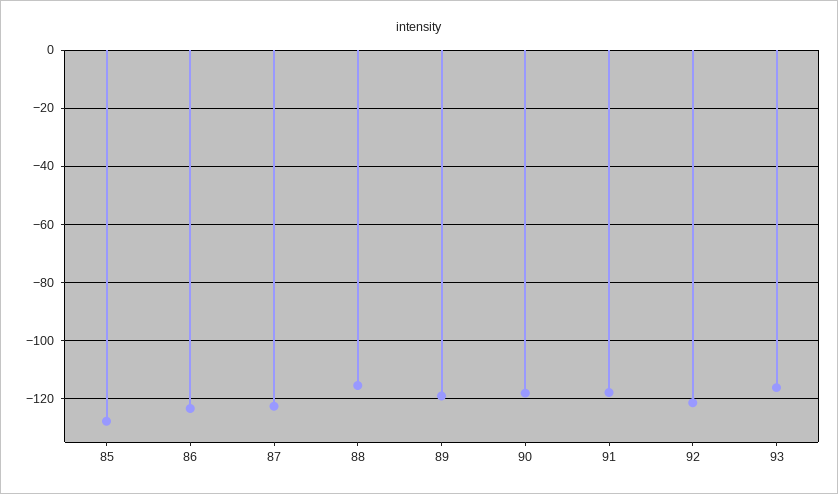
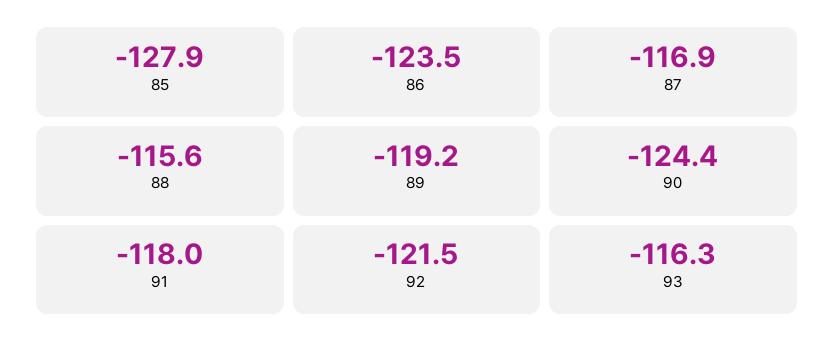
  {
    "85": -127.9,
    "86": -123.5,
-   "87": -122.5,
+   "87": -116.9,
    "88": -115.6,
    "89": -119.2,
-   "90": -117.5,
+   "90": -124.4,
    "91": -118,
    "92": -121.5,
    "93": -116.3
  }

